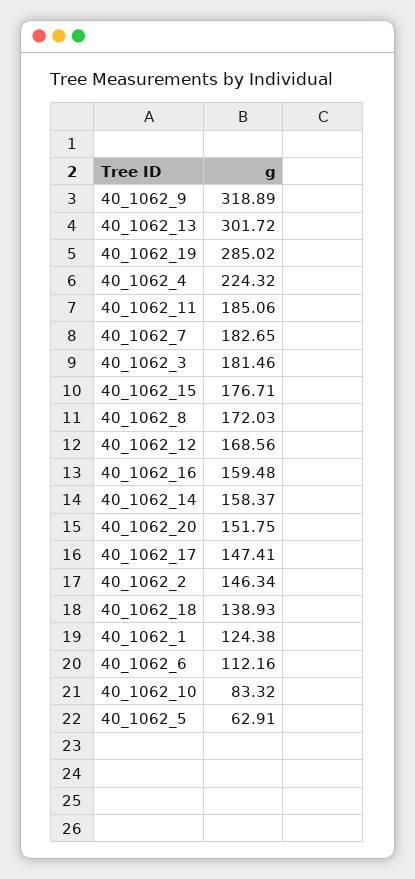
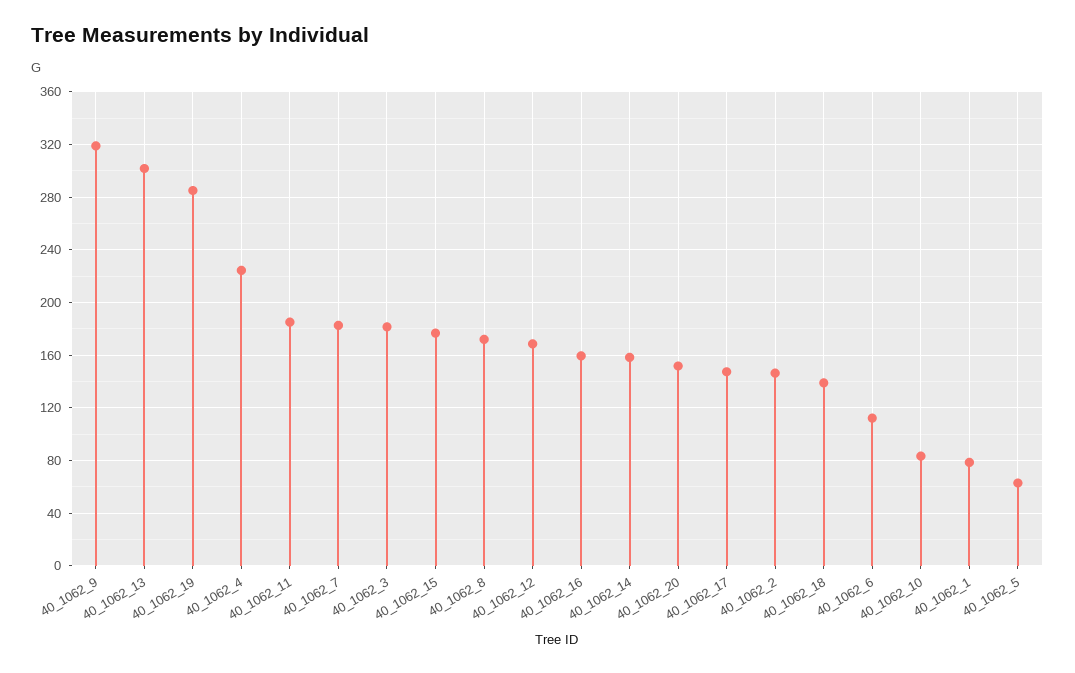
  {
    "40_1062_9": 318.89,
    "40_1062_13": 301.72,
    "40_1062_19": 285.02,
    "40_1062_4": 224.32,
    "40_1062_11": 185.06,
    "40_1062_7": 182.65,
    "40_1062_3": 181.46,
    "40_1062_15": 176.71,
    "40_1062_8": 172.03,
    "40_1062_12": 168.56,
    "40_1062_16": 159.48,
    "40_1062_14": 158.37,
    "40_1062_20": 151.75,
    "40_1062_17": 147.41,
    "40_1062_2": 146.34,
    "40_1062_18": 138.93,
-   "40_1062_1": 124.38,
+   "40_1062_1": 80,
    "40_1062_6": 112.16,
    "40_1062_10": 83.32,
    "40_1062_5": 62.91
  }

